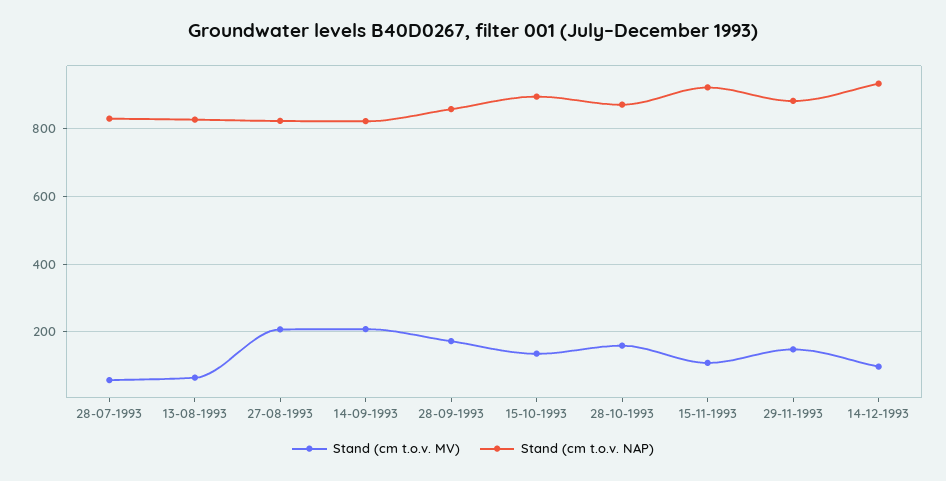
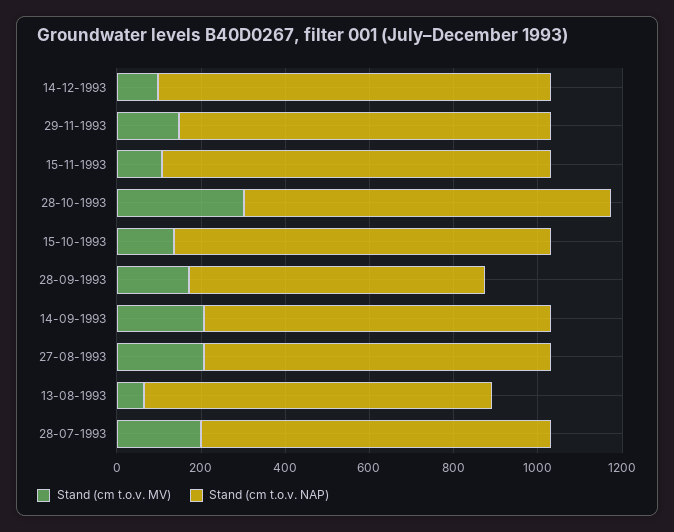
  {
    "Stand (cm t.o.v. MV)": {
-     "28-07-1993": 60,
+     "28-07-1993": 200,
      "13-08-1993": 60,
      "27-08-1993": 200,
      "14-09-1993": 200,
      "28-09-1993": 180,
      "15-10-1993": 140,
-     "28-10-1993": 160,
+     "28-10-1993": 300,
      "15-11-1993": 100,
      "29-11-1993": 140,
      "14-12-1993": 100
    },
    "Stand (cm t.o.v. NAP)": {
      "28-07-1993": 840,
      "13-08-1993": 820,
      "27-08-1993": 820,
      "14-09-1993": 820,
-     "28-09-1993": 860,
+     "28-09-1993": 700,
      "15-10-1993": 900,
      "28-10-1993": 880,
      "15-11-1993": 920,
      "29-11-1993": 880,
      "14-12-1993": 940
    }
  }

